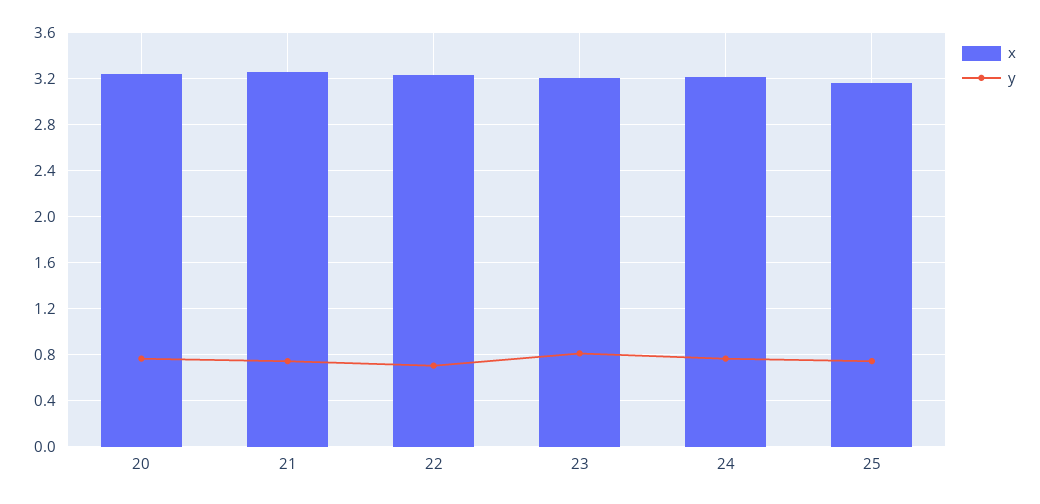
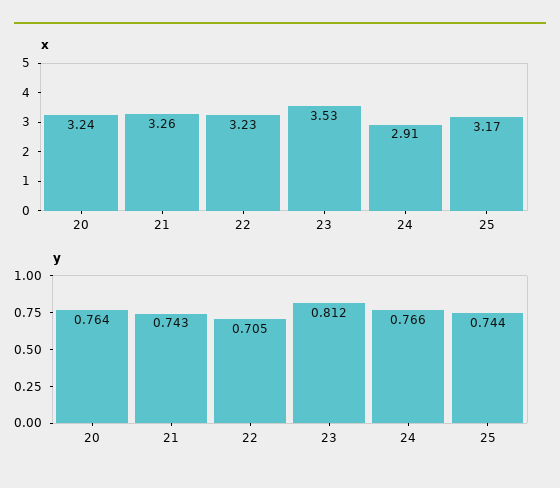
  {
    "x": {
      "20": 3.24,
      "21": 3.26,
      "22": 3.23,
-     "23": 3.2,
+     "23": 3.53,
-     "24": 3.2,
+     "24": 2.91,
      "25": 3.17
    },
    "y": {
      "20": 0.764,
      "21": 0.743,
      "22": 0.705,
      "23": 0.812,
      "24": 0.766,
      "25": 0.744
    }
  }

